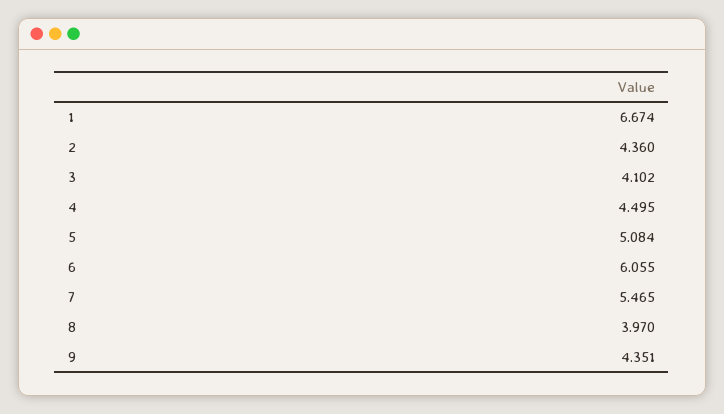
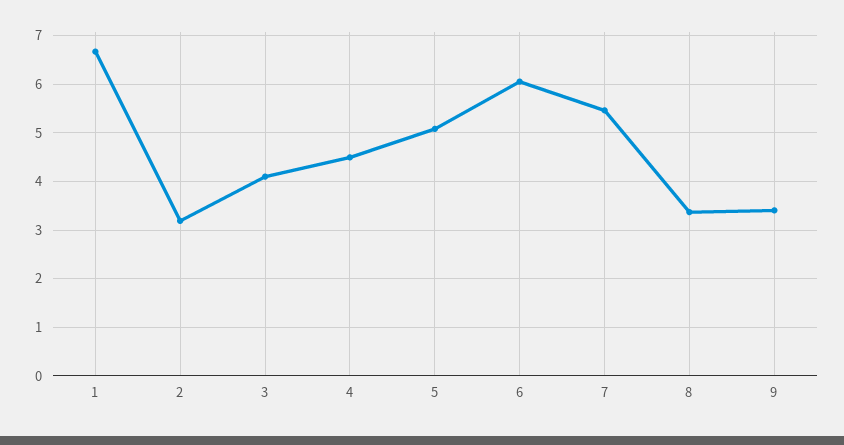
  {
    "1": 6.674,
-   "2": 4.36,
+   "2": 3.2,
    "3": 4.102,
    "4": 4.495,
    "5": 5.084,
    "6": 6.055,
    "7": 5.465,
-   "8": 3.97,
+   "8": 3.4,
-   "9": 4.351
+   "9": 3.4
  }

